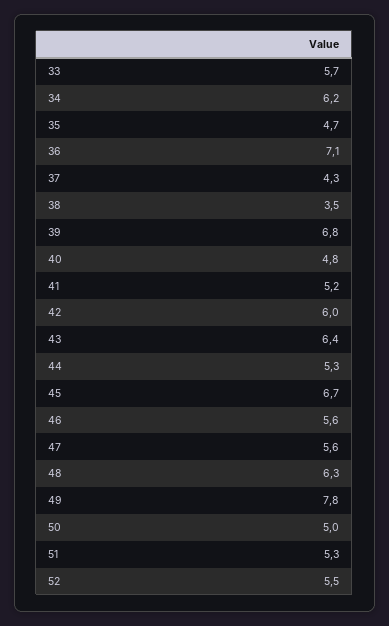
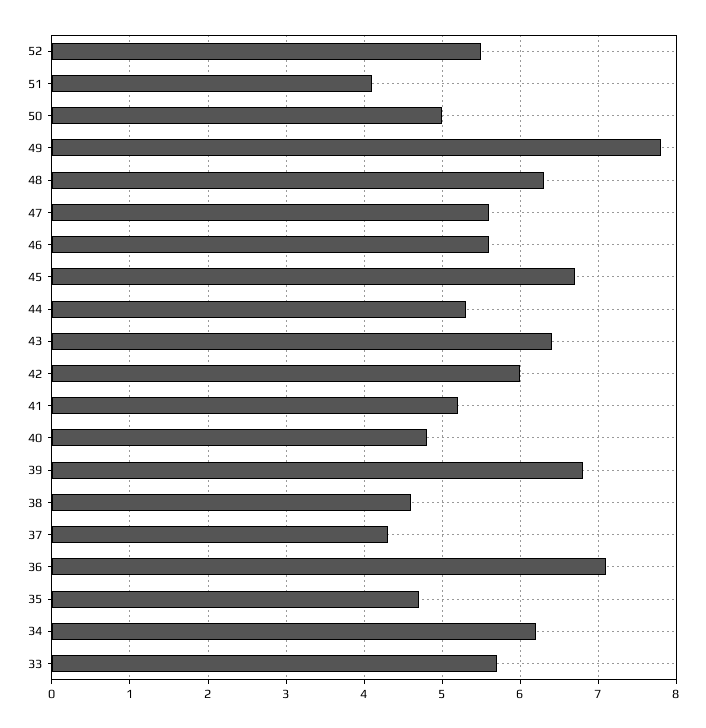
  {
    "33": 5.7,
    "34": 6.2,
    "35": 4.7,
    "36": 7.1,
    "37": 4.3,
-   "38": 3.5,
+   "38": 4.6,
    "39": 6.8,
    "40": 4.8,
    "41": 5.2,
    "42": 6,
    "43": 6.4,
    "44": 5.3,
    "45": 6.7,
    "46": 5.6,
    "47": 5.6,
    "48": 6.3,
    "49": 7.8,
    "50": 5,
-   "51": 5.3,
+   "51": 4.1,
    "52": 5.5
  }

